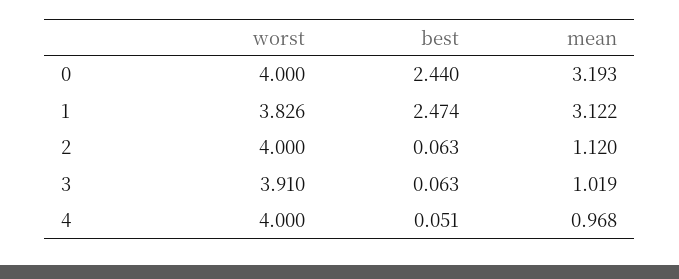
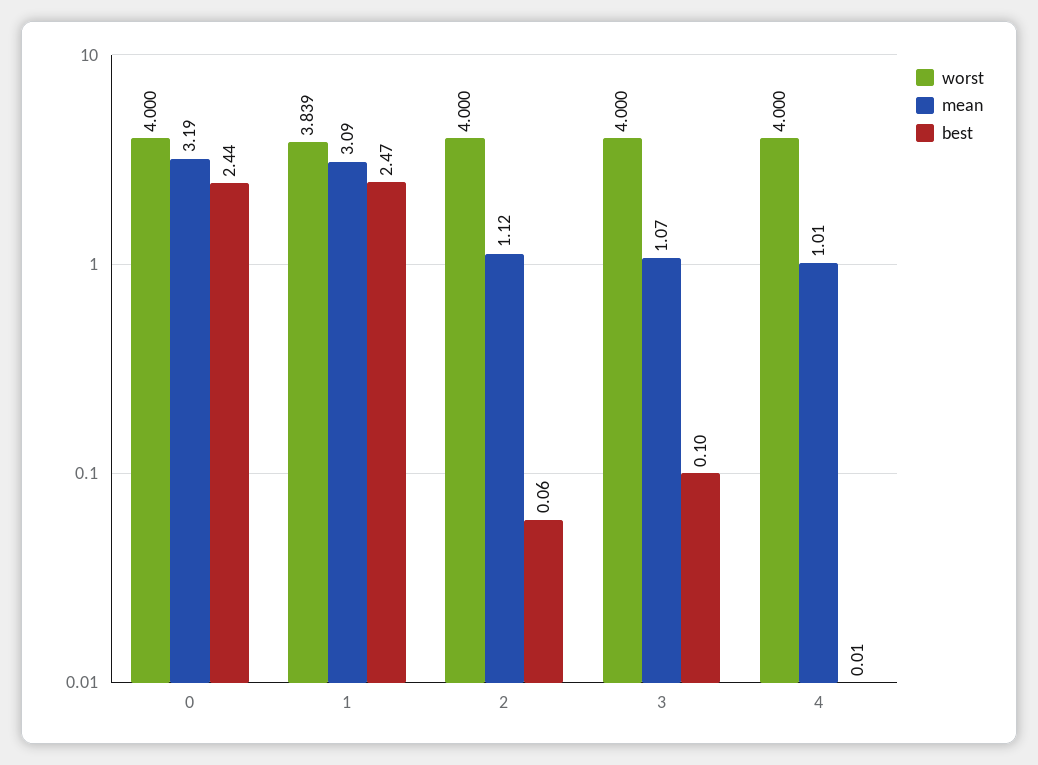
  {
    "worst": {
      "0": 4,
-     "1": 3.826,
+     "1": 3.839,
      "2": 4,
-     "3": 3.91,
+     "3": 4,
      "4": 4
    },
    "best": {
      "0": 2.44,
      "1": 2.474,
      "2": 0.063,
-     "3": 0.063,
+     "3": 0.1,
-     "4": 0.051
+     "4": 0.01
    },
    "mean": {
      "0": 3.193,
-     "1": 3.122,
+     "1": 3.09,
      "2": 1.12,
-     "3": 1.019,
+     "3": 1.07,
-     "4": 0.968
+     "4": 1.01
    }
  }

